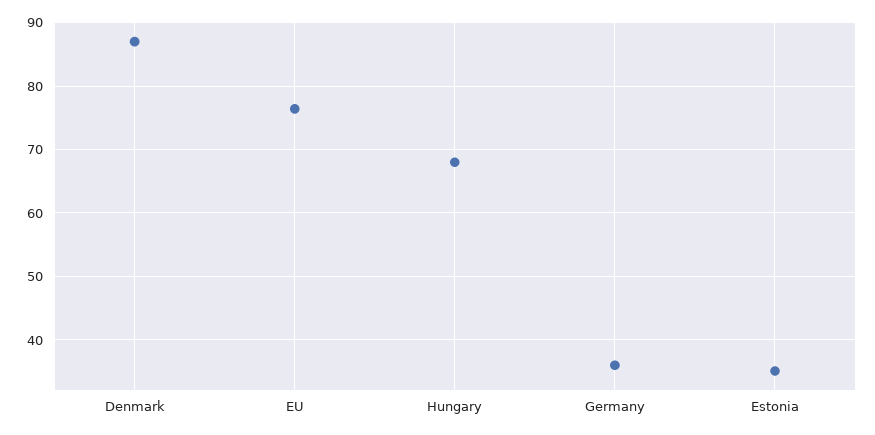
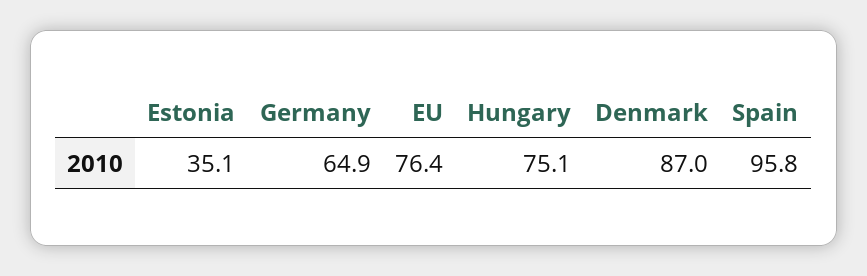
  {
    "Denmark": 87,
    "EU": 76.4,
-   "Hungary": 68,
+   "Hungary": 75.1,
-   "Germany": 36,
+   "Germany": 64.9,
-   "Estonia": 35.1
+   "Estonia": 35.1,
+   "Spain": 95.8
  }

